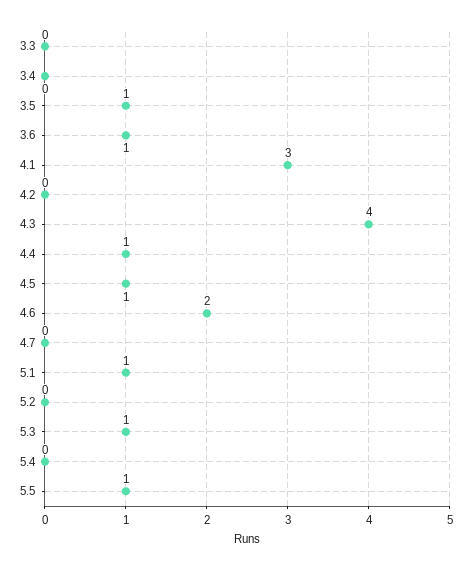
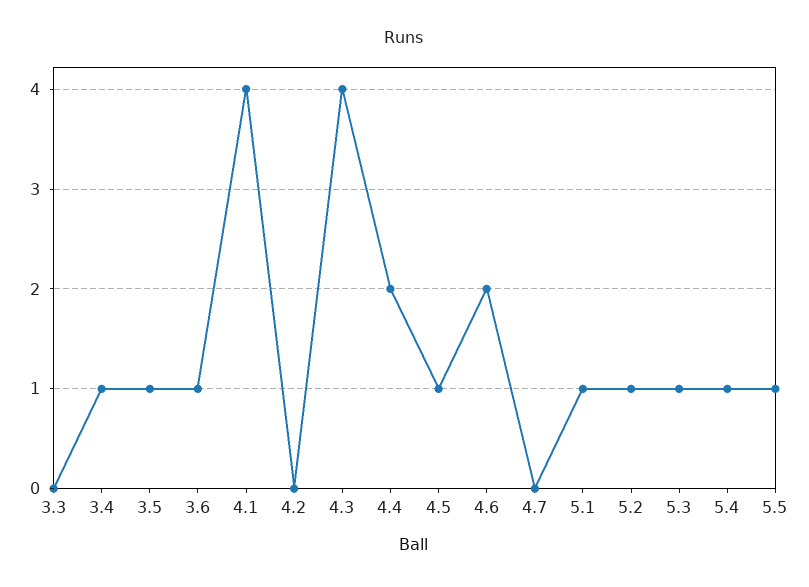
  {
    "3.3": 0,
-   "3.4": 0,
+   "3.4": 1,
    "3.5": 1,
    "3.6": 1,
-   "4.1": 3,
+   "4.1": 4,
    "4.2": 0,
    "4.3": 4,
-   "4.4": 1,
+   "4.4": 2,
    "4.5": 1,
    "4.6": 2,
    "4.7": 0,
    "5.1": 1,
-   "5.2": 0,
+   "5.2": 1,
    "5.3": 1,
-   "5.4": 0,
+   "5.4": 1,
    "5.5": 1
  }

